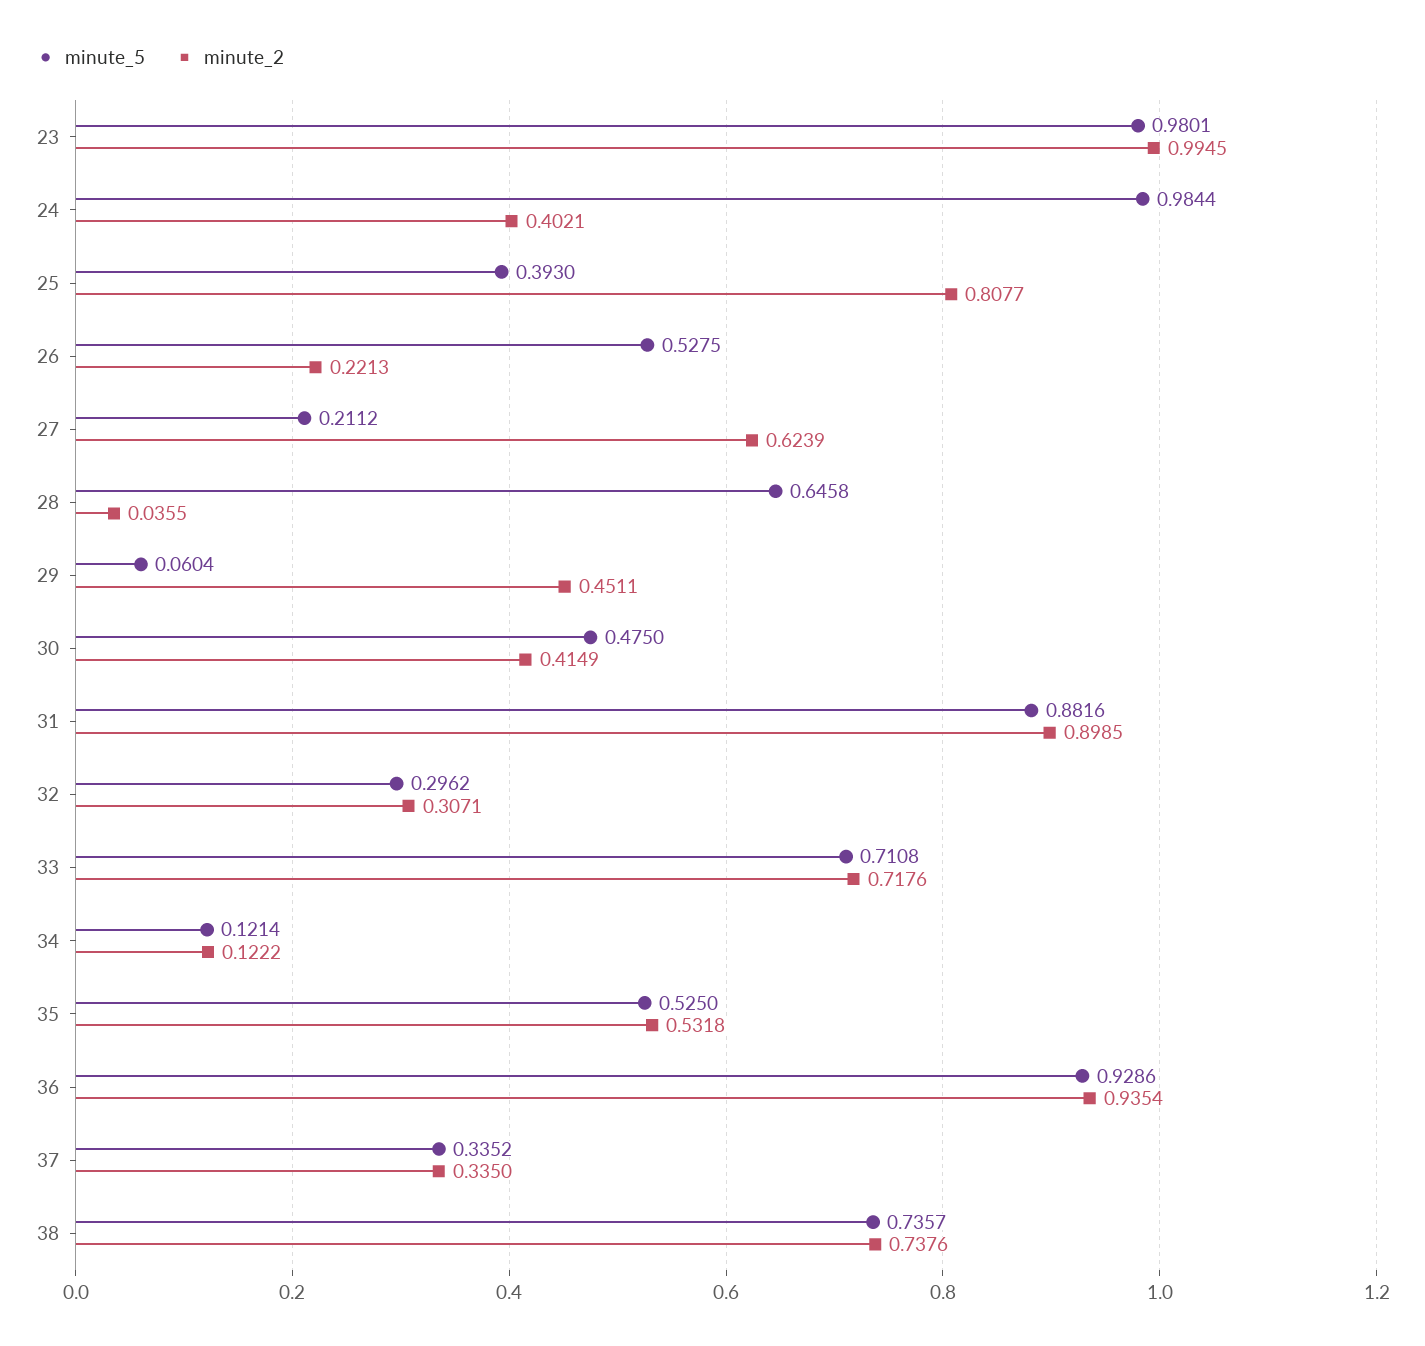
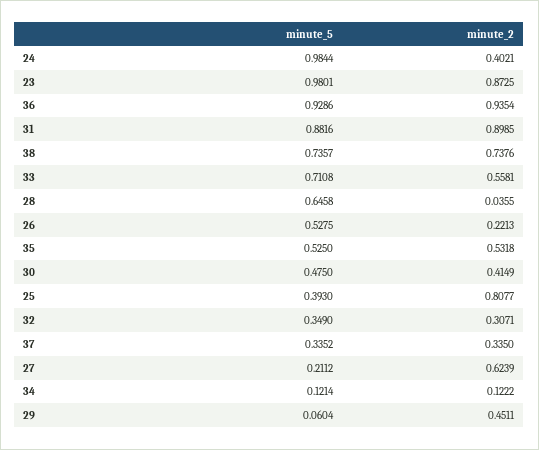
  {
    "minute_5": {
      "23": 0.9801,
      "24": 0.9844,
      "25": 0.393,
      "26": 0.5275,
      "27": 0.2112,
      "28": 0.6458,
      "29": 0.0604,
      "30": 0.475,
      "31": 0.8816,
-     "32": 0.2962,
+     "32": 0.349,
      "33": 0.7108,
      "34": 0.1214,
      "35": 0.525,
      "36": 0.9286,
      "37": 0.3352,
      "38": 0.7357
    },
    "minute_2": {
-     "23": 0.9945,
+     "23": 0.8725,
      "24": 0.4021,
      "25": 0.8077,
      "26": 0.2213,
      "27": 0.6239,
      "28": 0.0355,
      "29": 0.4511,
      "30": 0.4149,
      "31": 0.8985,
      "32": 0.3071,
-     "33": 0.7176,
+     "33": 0.5581,
      "34": 0.1222,
      "35": 0.5318,
      "36": 0.9354,
      "37": 0.335,
      "38": 0.7376
    }
  }

